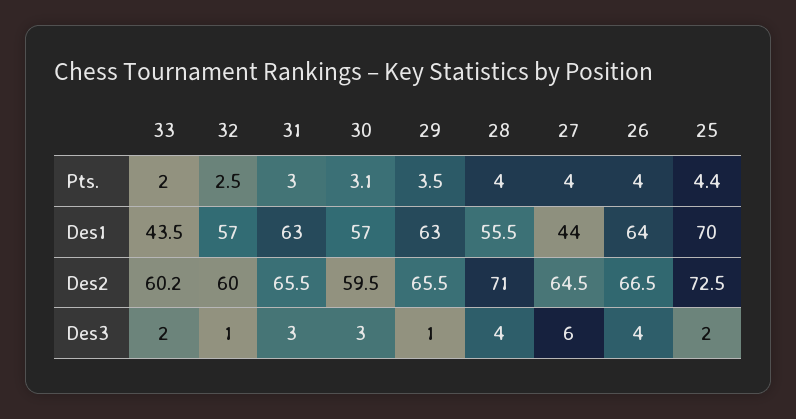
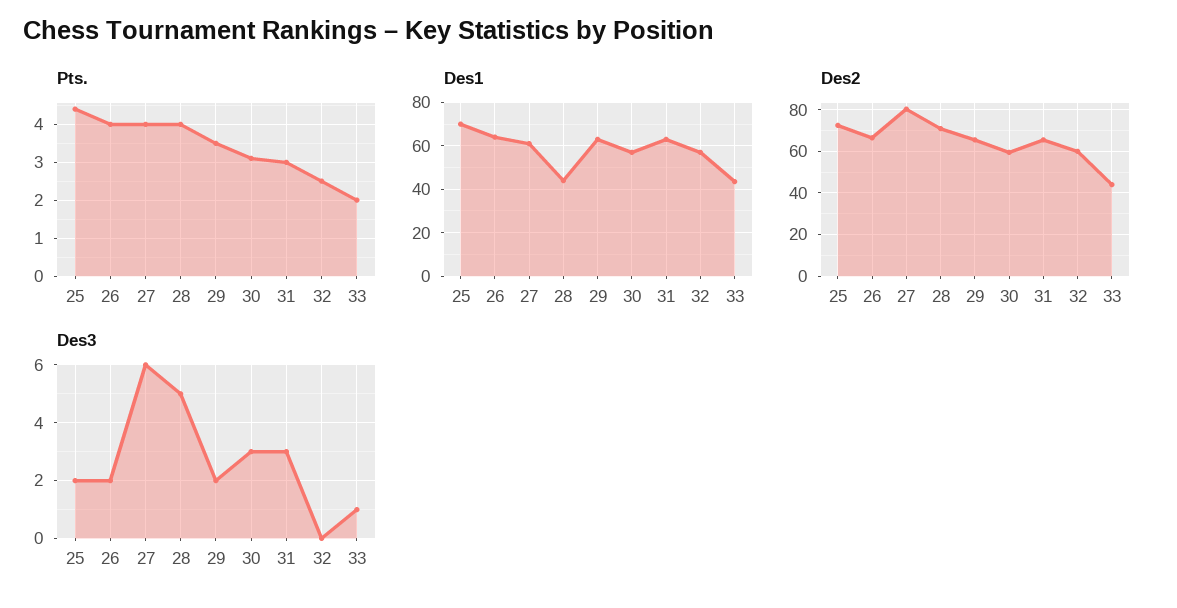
  {
    "Pts.": {
      "33": 2,
      "32": 2.5,
      "31": 3,
      "30": 3.1,
      "29": 3.5,
      "28": 4,
      "27": 4,
      "26": 4,
      "25": 4.4
    },
    "Des1": {
      "33": 43.5,
      "32": 57,
      "31": 63,
      "30": 57,
      "29": 63,
-     "28": 55.5,
+     "28": 45,
-     "27": 44,
+     "27": 60,
      "26": 64,
      "25": 70
    },
    "Des2": {
-     "33": 60.2,
+     "33": 45,
      "32": 60,
      "31": 65.5,
      "30": 59.5,
      "29": 65.5,
      "28": 71,
-     "27": 64.5,
+     "27": 80,
      "26": 66.5,
      "25": 72.5
    },
    "Des3": {
-     "33": 2,
+     "33": 1,
-     "32": 1,
+     "32": 0,
      "31": 3,
      "30": 3,
-     "29": 1,
+     "29": 2,
-     "28": 4,
+     "28": 5,
      "27": 6,
-     "26": 4,
+     "26": 2,
      "25": 2
    }
  }

